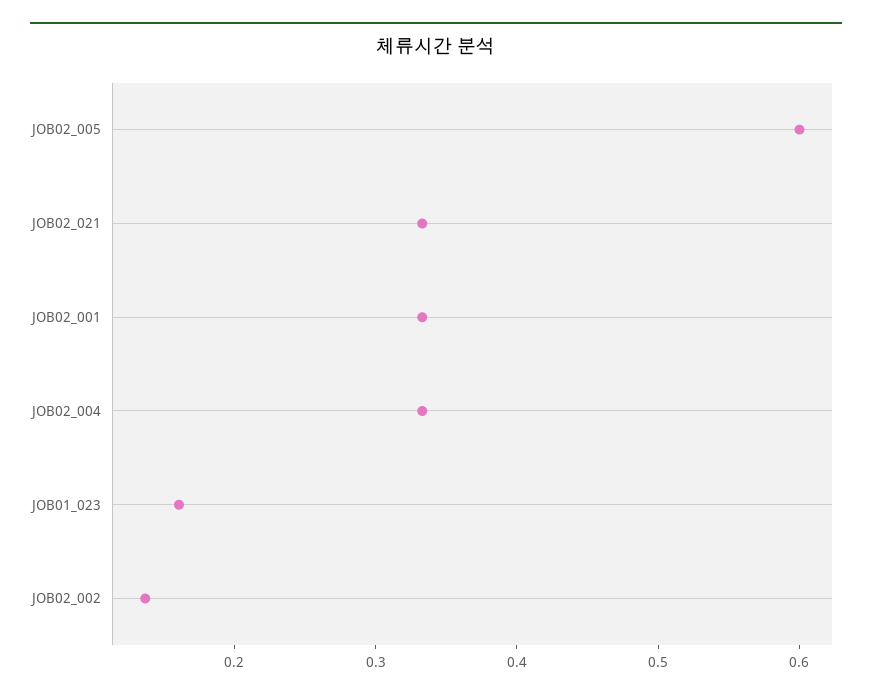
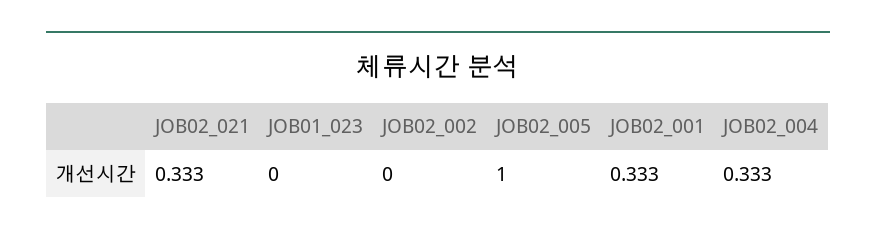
  {
-   "JOB02_005": 0.6,
+   "JOB02_005": 1,
    "JOB02_021": 0.333,
    "JOB02_001": 0.333,
    "JOB02_004": 0.333,
-   "JOB01_023": 0.16,
+   "JOB01_023": 0,
-   "JOB02_002": 0.14
+   "JOB02_002": 0
  }

